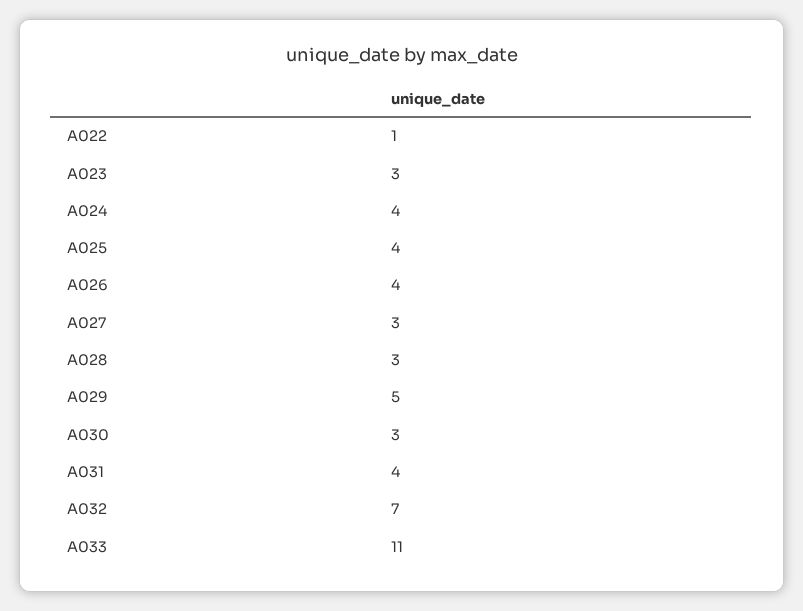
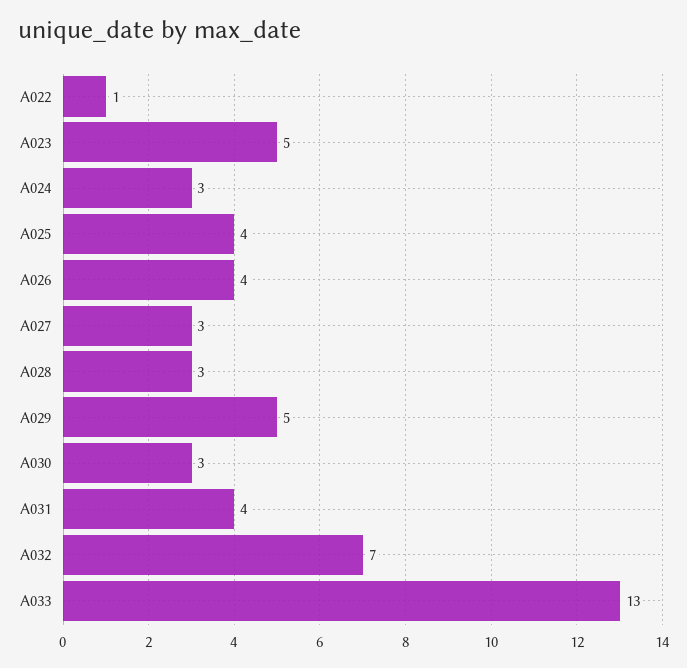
  {
    "A022": 1,
-   "A023": 3,
+   "A023": 5,
-   "A024": 4,
+   "A024": 3,
    "A025": 4,
    "A026": 4,
    "A027": 3,
    "A028": 3,
    "A029": 5,
    "A030": 3,
    "A031": 4,
    "A032": 7,
-   "A033": 11
+   "A033": 13
  }

